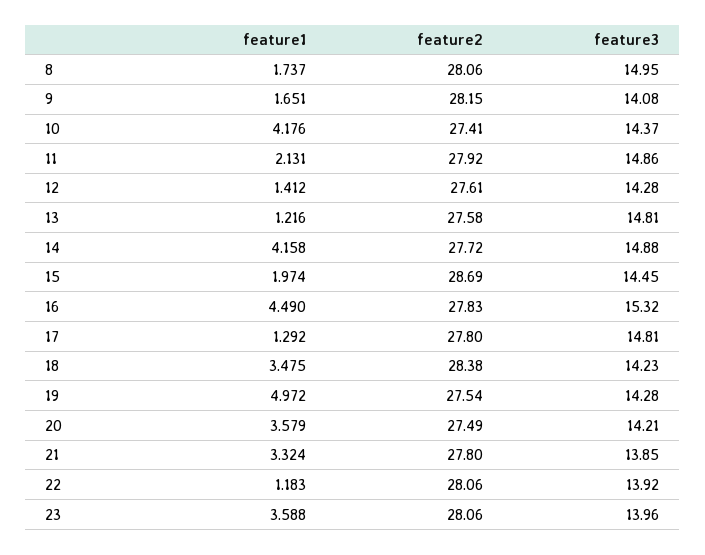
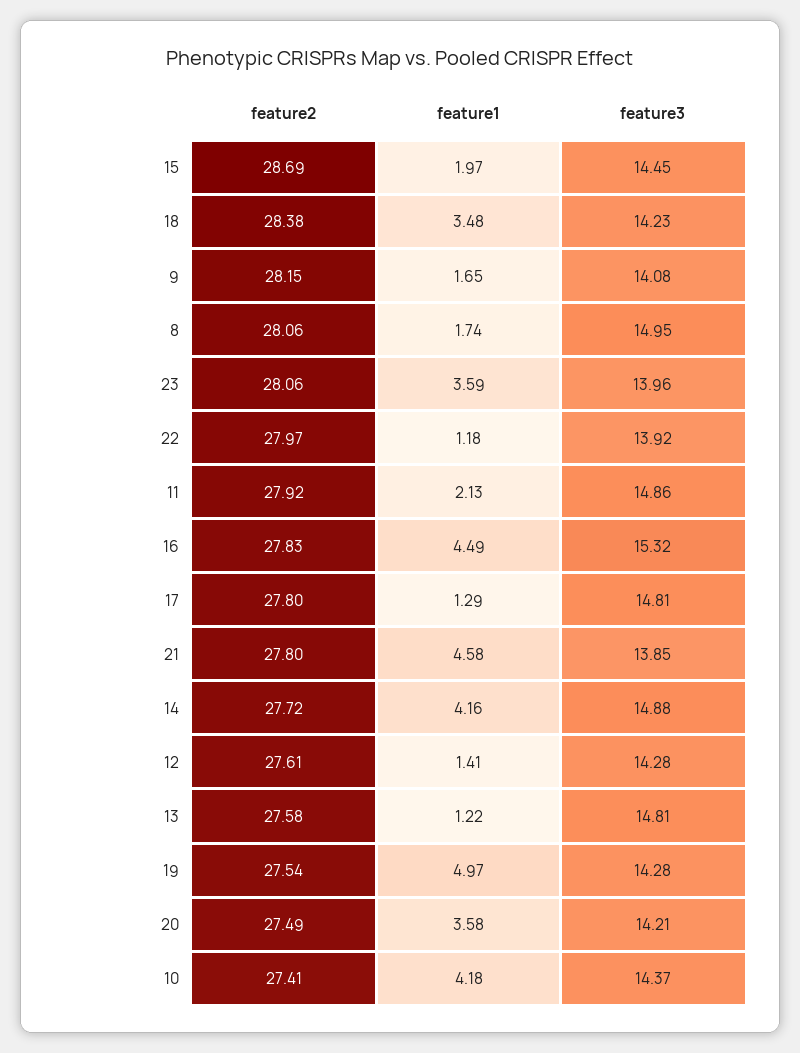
  {
    "feature1": {
      "8": 1.737,
      "9": 1.651,
      "10": 4.176,
      "11": 2.131,
      "12": 1.412,
      "13": 1.216,
      "14": 4.158,
      "15": 1.974,
      "16": 4.49,
      "17": 1.292,
      "18": 3.475,
      "19": 4.972,
      "20": 3.579,
-     "21": 3.324,
+     "21": 4.58,
      "22": 1.183,
      "23": 3.588
    },
    "feature2": {
      "8": 28.06,
      "9": 28.15,
      "10": 27.41,
      "11": 27.92,
      "12": 27.61,
      "13": 27.58,
      "14": 27.72,
      "15": 28.69,
      "16": 27.83,
      "17": 27.8,
      "18": 28.38,
      "19": 27.54,
      "20": 27.49,
      "21": 27.8,
-     "22": 28.06,
+     "22": 27.97,
      "23": 28.06
    },
    "feature3": {
      "8": 14.95,
      "9": 14.08,
      "10": 14.37,
      "11": 14.86,
      "12": 14.28,
      "13": 14.81,
      "14": 14.88,
      "15": 14.45,
      "16": 15.32,
      "17": 14.81,
      "18": 14.23,
      "19": 14.28,
      "20": 14.21,
      "21": 13.85,
      "22": 13.92,
      "23": 13.96
    }
  }

